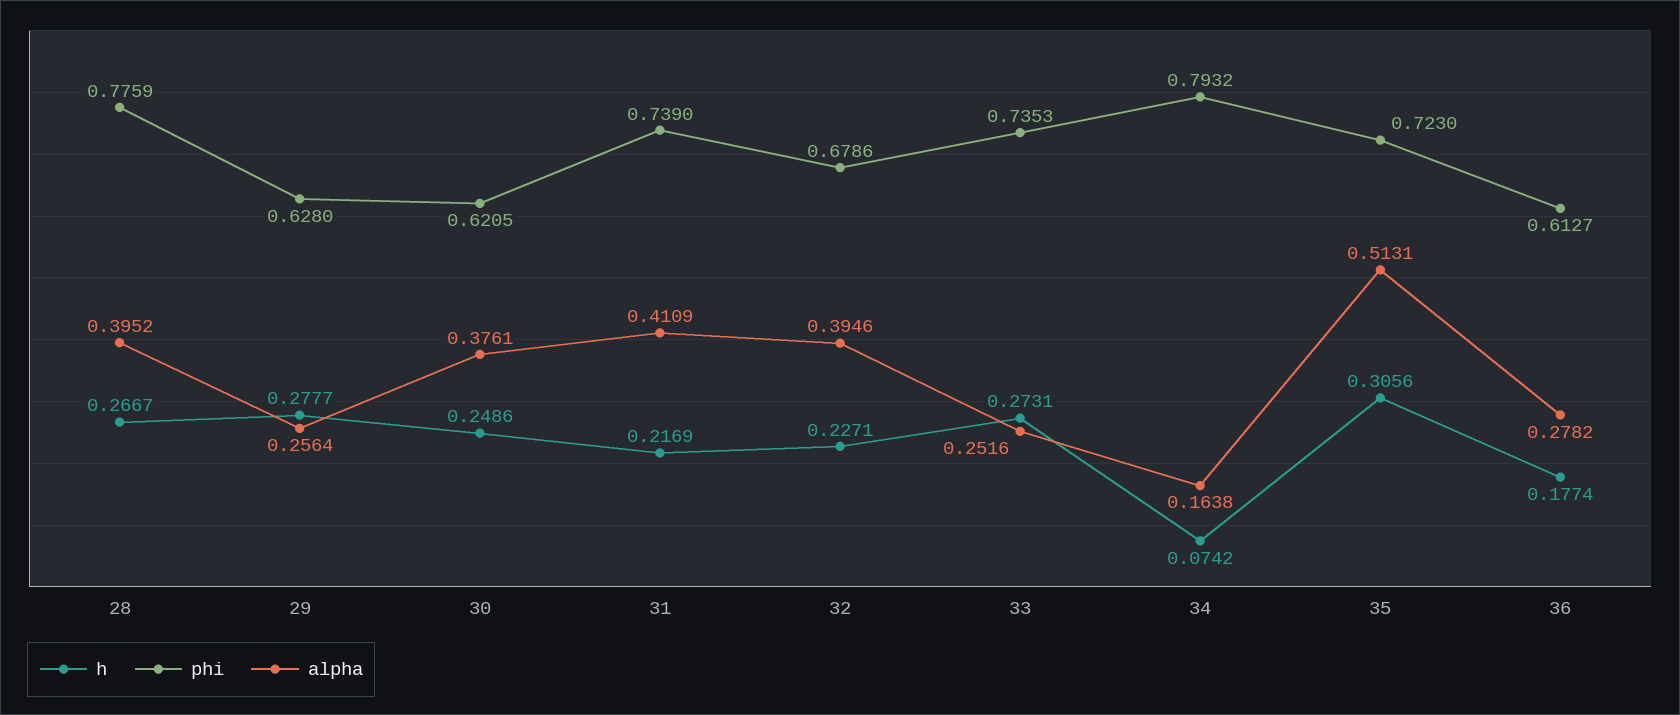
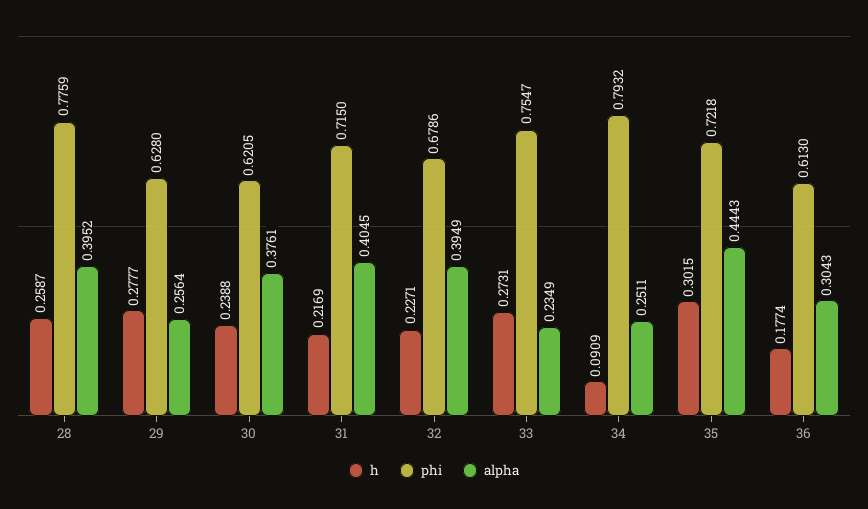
  {
    "h": {
-     "28": 0.2667,
+     "28": 0.2587,
      "29": 0.2777,
-     "30": 0.2486,
+     "30": 0.2388,
      "31": 0.2169,
      "32": 0.2271,
      "33": 0.2731,
-     "34": 0.0742,
+     "34": 0.0909,
-     "35": 0.3056,
+     "35": 0.3015,
      "36": 0.1774
    },
    "phi": {
      "28": 0.7759,
      "29": 0.628,
      "30": 0.6205,
-     "31": 0.739,
+     "31": 0.715,
      "32": 0.6786,
-     "33": 0.7353,
+     "33": 0.7547,
      "34": 0.7932,
-     "35": 0.723,
+     "35": 0.7218,
-     "36": 0.6127
+     "36": 0.613
    },
    "alpha": {
      "28": 0.3952,
      "29": 0.2564,
      "30": 0.3761,
-     "31": 0.4109,
+     "31": 0.4045,
-     "32": 0.3946,
+     "32": 0.3949,
-     "33": 0.2516,
+     "33": 0.2349,
-     "34": 0.1638,
+     "34": 0.2511,
-     "35": 0.5131,
+     "35": 0.4443,
-     "36": 0.2782
+     "36": 0.3043
    }
  }

